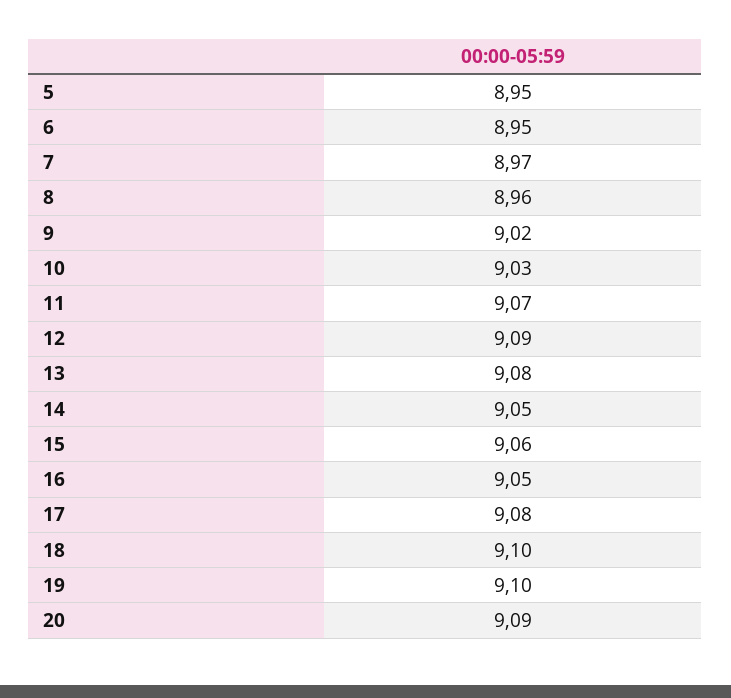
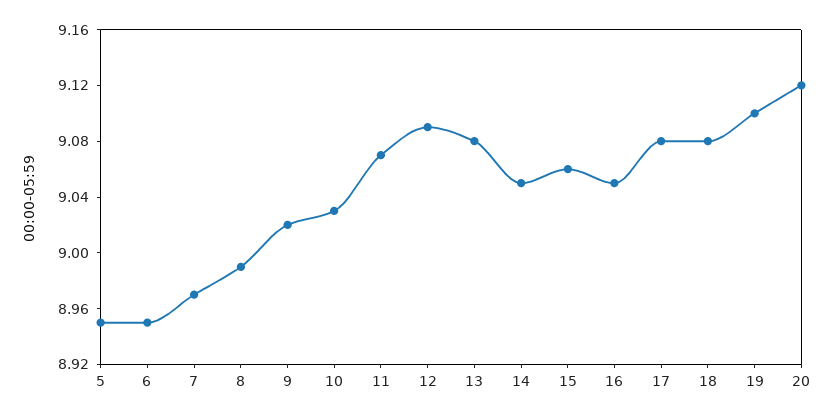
  {
    "5": 8.95,
    "6": 8.95,
    "7": 8.97,
-   "8": 8.96,
+   "8": 8.99,
    "9": 9.02,
    "10": 9.03,
    "11": 9.07,
    "12": 9.09,
    "13": 9.08,
    "14": 9.05,
    "15": 9.06,
    "16": 9.05,
    "17": 9.08,
-   "18": 9.1,
+   "18": 9.08,
    "19": 9.1,
-   "20": 9.09
+   "20": 9.12
  }

